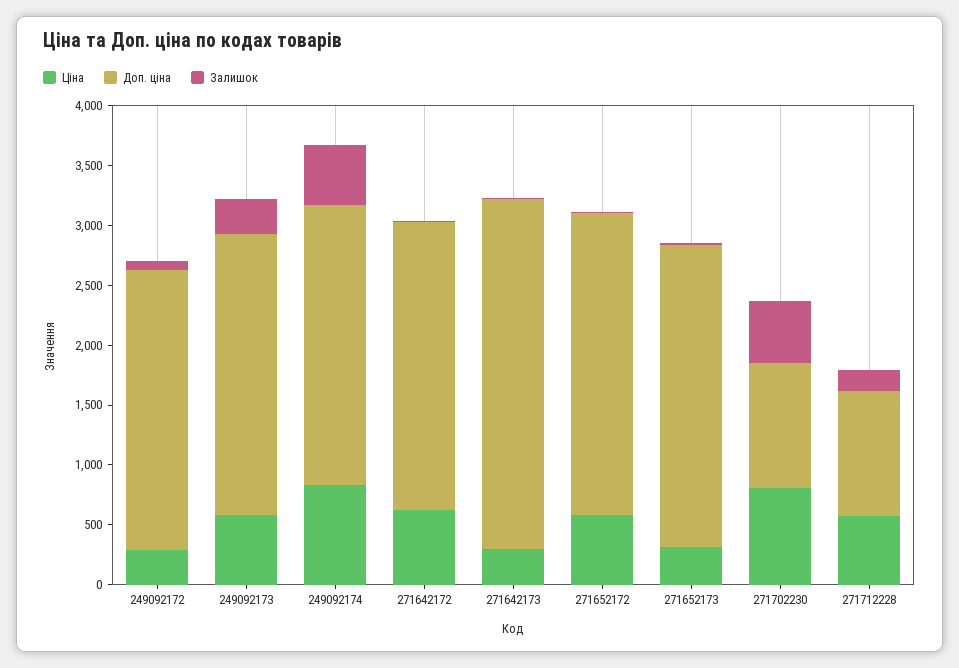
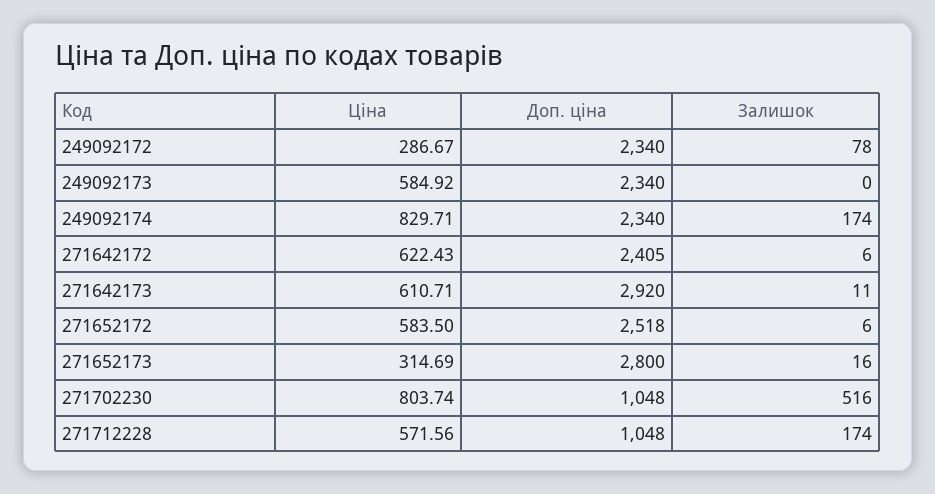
  {
    "Ціна": {
      "249092172": 286.67,
      "249092173": 584.92,
      "249092174": 829.71,
      "271642172": 622.43,
-     "271642173": 300,
+     "271642173": 610.71,
      "271652172": 583.5,
      "271652173": 314.69,
      "271702230": 803.74,
      "271712228": 571.56
    },
    "Доп. ціна": {
      "249092172": 2340,
      "249092173": 2340,
      "249092174": 2340,
      "271642172": 2405,
      "271642173": 2920,
      "271652172": 2518,
-     "271652173": 2500,
+     "271652173": 2800,
      "271702230": 1048,
      "271712228": 1048
    },
    "Залишок": {
      "249092172": 78,
-     "249092173": 300,
+     "249092173": 0,
-     "249092174": 500,
+     "249092174": 174,
      "271642172": 6,
      "271642173": 11,
      "271652172": 6,
      "271652173": 16,
      "271702230": 516,
      "271712228": 174
    }
  }

